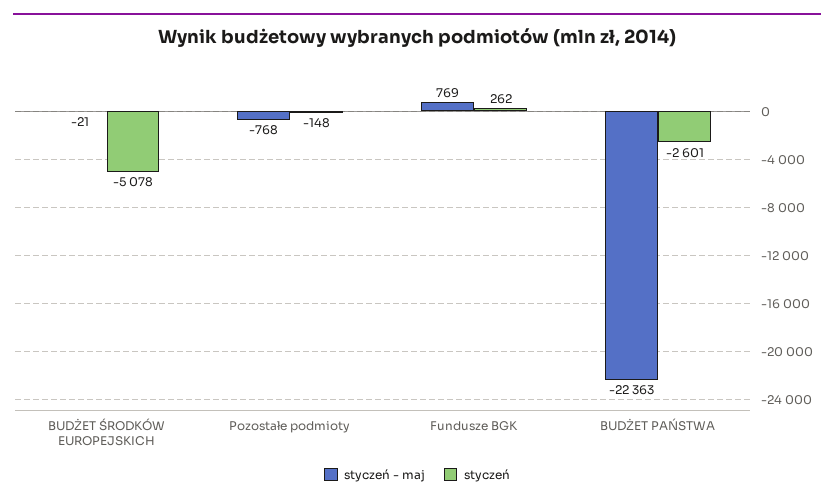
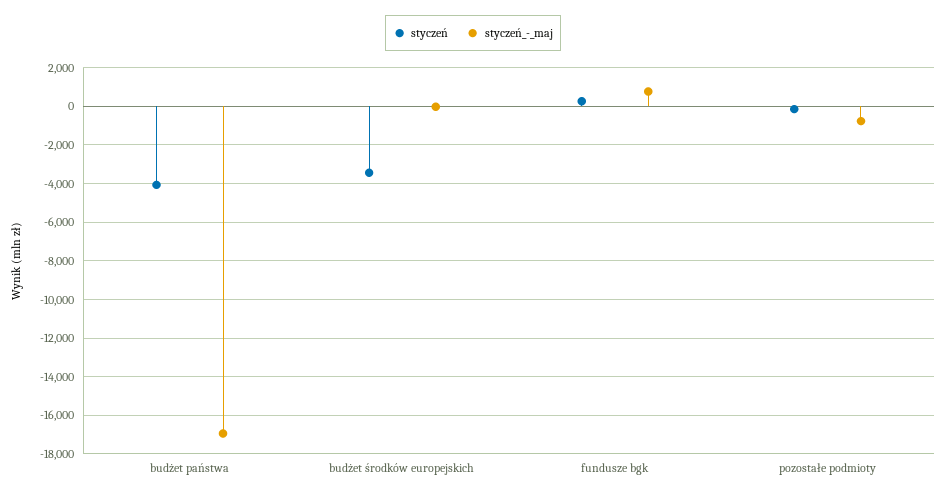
  {
    "styczeń - maj": {
      "BUDŻET ŚRODKÓW EUROPEJSKICH": -21,
      "Pozostałe podmioty": -768,
      "Fundusze BGK": 769,
-     "BUDŻET PAŃSTWA": -22363
+     "BUDŻET PAŃSTWA": -17000
    },
    "styczeń": {
-     "BUDŻET ŚRODKÓW EUROPEJSKICH": -5078,
+     "BUDŻET ŚRODKÓW EUROPEJSKICH": -3500,
      "Pozostałe podmioty": -148,
      "Fundusze BGK": 262,
-     "BUDŻET PAŃSTWA": -2601
+     "BUDŻET PAŃSTWA": -4000
    }
  }

